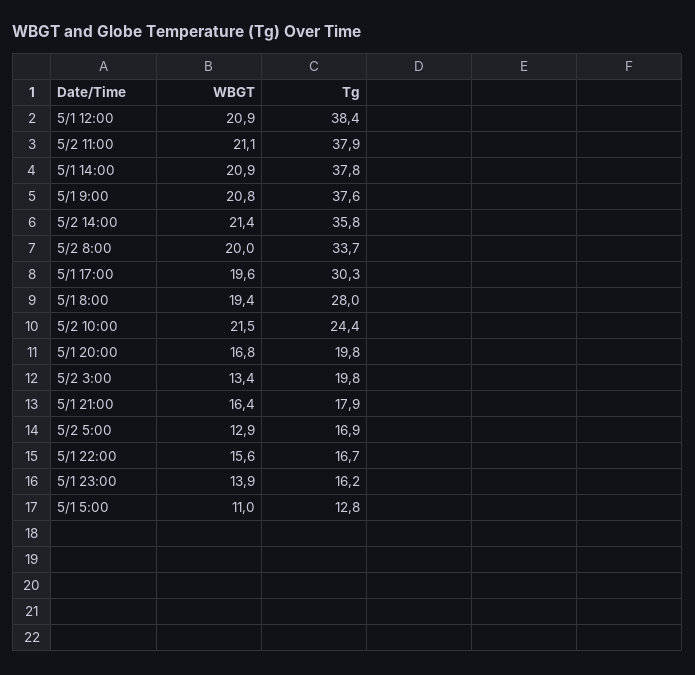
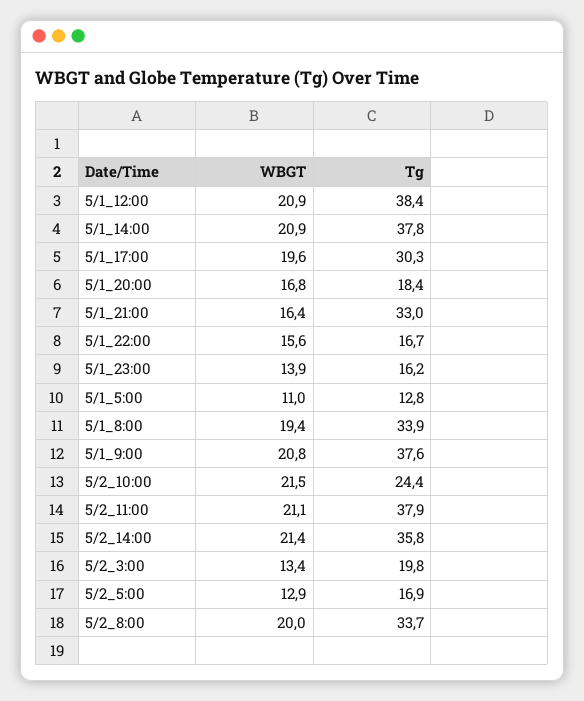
  {
    "WBGT": {
      "5/1 12:00": 20.9,
      "5/2 11:00": 21.1,
      "5/1 14:00": 20.9,
      "5/1 9:00": 20.8,
      "5/2 14:00": 21.4,
      "5/2 8:00": 20,
      "5/1 17:00": 19.6,
      "5/1 8:00": 19.4,
      "5/2 10:00": 21.5,
      "5/1 20:00": 16.8,
      "5/2 3:00": 13.4,
      "5/1 21:00": 16.4,
      "5/2 5:00": 12.9,
      "5/1 22:00": 15.6,
      "5/1 23:00": 13.9,
      "5/1 5:00": 11
    },
    "Tg": {
      "5/1 12:00": 38.4,
      "5/2 11:00": 37.9,
      "5/1 14:00": 37.8,
      "5/1 9:00": 37.6,
      "5/2 14:00": 35.8,
      "5/2 8:00": 33.7,
      "5/1 17:00": 30.3,
-     "5/1 8:00": 28,
+     "5/1 8:00": 33.9,
      "5/2 10:00": 24.4,
-     "5/1 20:00": 19.8,
+     "5/1 20:00": 18.4,
      "5/2 3:00": 19.8,
-     "5/1 21:00": 17.9,
+     "5/1 21:00": 33,
      "5/2 5:00": 16.9,
      "5/1 22:00": 16.7,
      "5/1 23:00": 16.2,
      "5/1 5:00": 12.8
    }
  }

